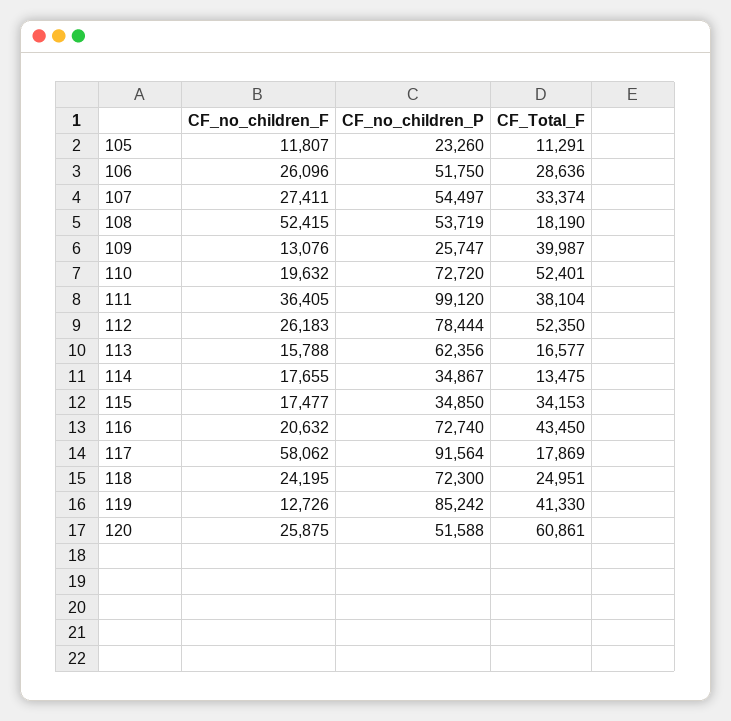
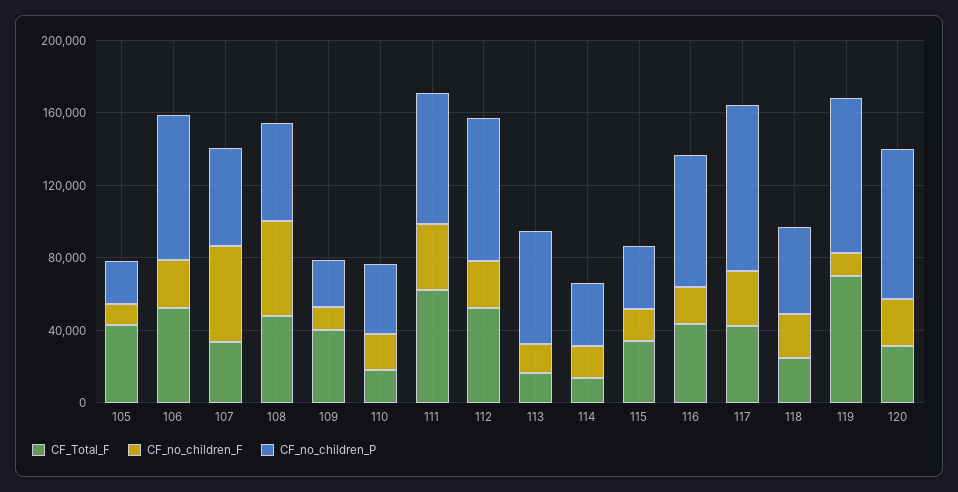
  {
    "CF_no_children_F": {
      "105": 11807,
      "106": 26096,
-     "107": 27411,
+     "107": 50000,
      "108": 52415,
      "109": 13076,
      "110": 19632,
      "111": 36405,
      "112": 26183,
      "113": 15788,
      "114": 17655,
      "115": 17477,
      "116": 20632,
-     "117": 58062,
+     "117": 30000,
      "118": 24195,
      "119": 12726,
      "120": 25875
    },
    "CF_no_children_P": {
      "105": 23260,
-     "106": 51750,
+     "106": 80000,
      "107": 54497,
      "108": 53719,
      "109": 25747,
-     "110": 72720,
+     "110": 40000,
-     "111": 99120,
+     "111": 70000,
      "112": 78444,
      "113": 62356,
      "114": 34867,
      "115": 34850,
      "116": 72740,
      "117": 91564,
-     "118": 72300,
+     "118": 50000,
      "119": 85242,
-     "120": 51588
+     "120": 80000
    },
    "CF_Total_F": {
-     "105": 11291,
+     "105": 40000,
-     "106": 28636,
+     "106": 50000,
      "107": 33374,
-     "108": 18190,
+     "108": 50000,
      "109": 39987,
-     "110": 52401,
+     "110": 20000,
-     "111": 38104,
+     "111": 60000,
      "112": 52350,
      "113": 16577,
      "114": 13475,
      "115": 34153,
      "116": 43450,
-     "117": 17869,
+     "117": 40000,
      "118": 24951,
-     "119": 41330,
+     "119": 70000,
-     "120": 60861
+     "120": 30000
    }
  }

